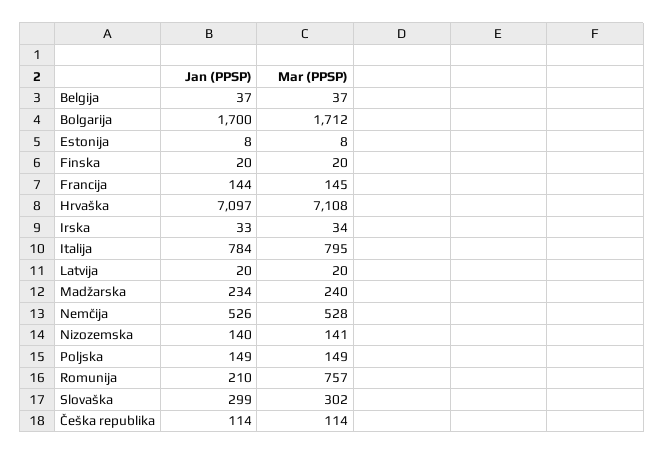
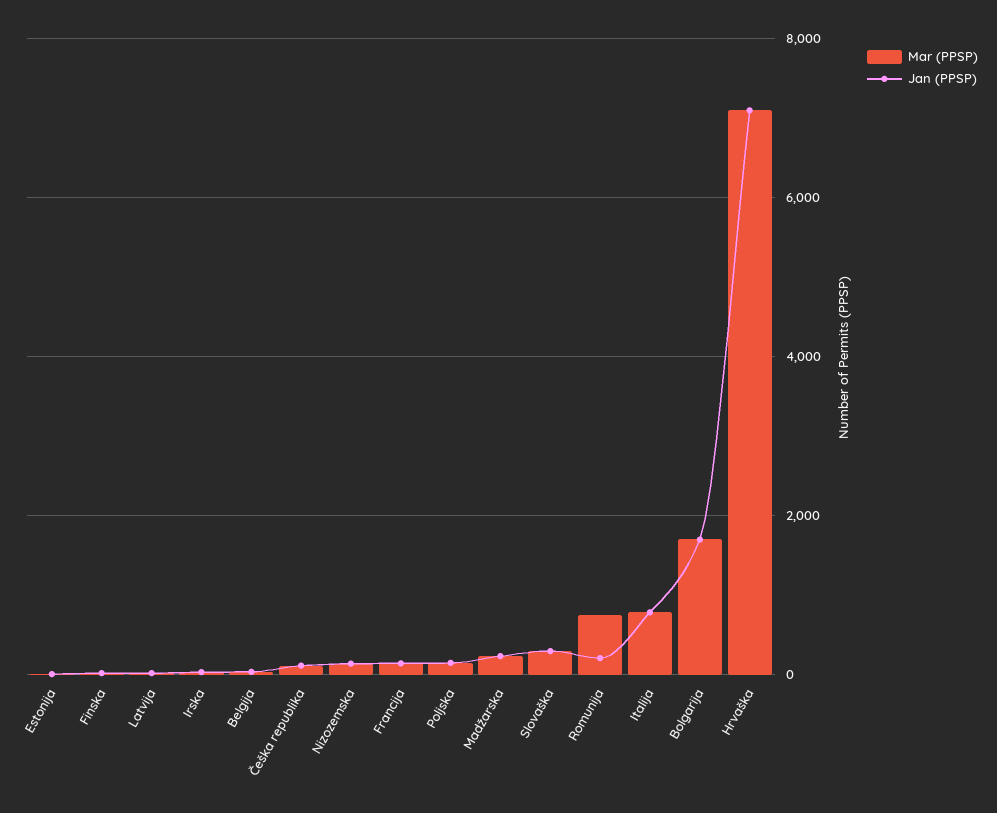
  {
    "Jan (PPSP)": {
      "Belgija": 37,
      "Bolgarija": 1700,
      "Estonija": 8,
      "Finska": 20,
      "Francija": 144,
      "Hrvaška": 7097,
      "Irska": 33,
      "Italija": 784,
      "Latvija": 20,
      "Madžarska": 234,
-     "Nemčija": 526,
      "Nizozemska": 140,
      "Poljska": 149,
      "Romunija": 210,
      "Slovaška": 299,
      "Češka republika": 114
    },
    "Mar (PPSP)": {
      "Belgija": 37,
      "Bolgarija": 1712,
      "Estonija": 8,
      "Finska": 20,
      "Francija": 145,
      "Hrvaška": 7108,
      "Irska": 34,
      "Italija": 795,
      "Latvija": 20,
      "Madžarska": 240,
-     "Nemčija": 528,
      "Nizozemska": 141,
      "Poljska": 149,
      "Romunija": 757,
      "Slovaška": 302,
      "Češka republika": 114
    }
  }

